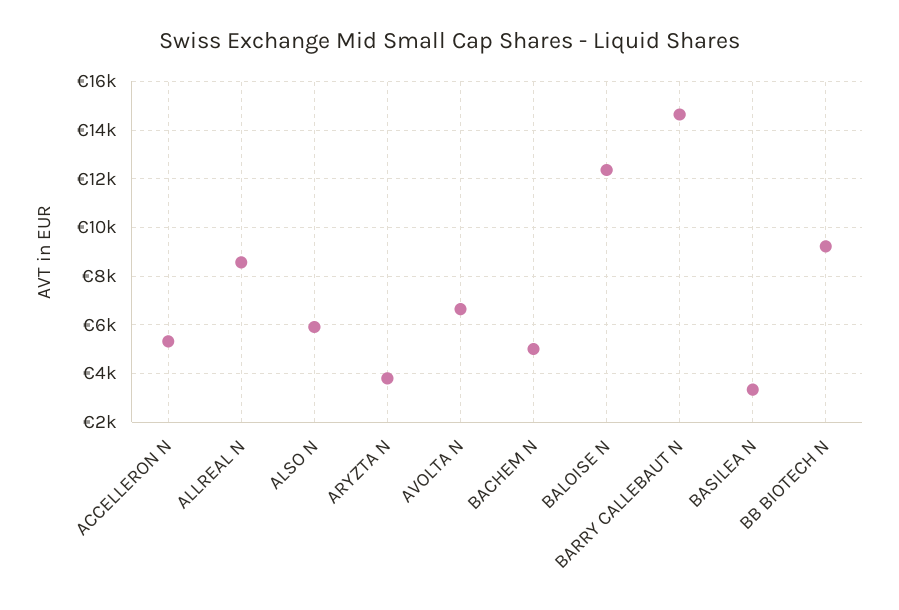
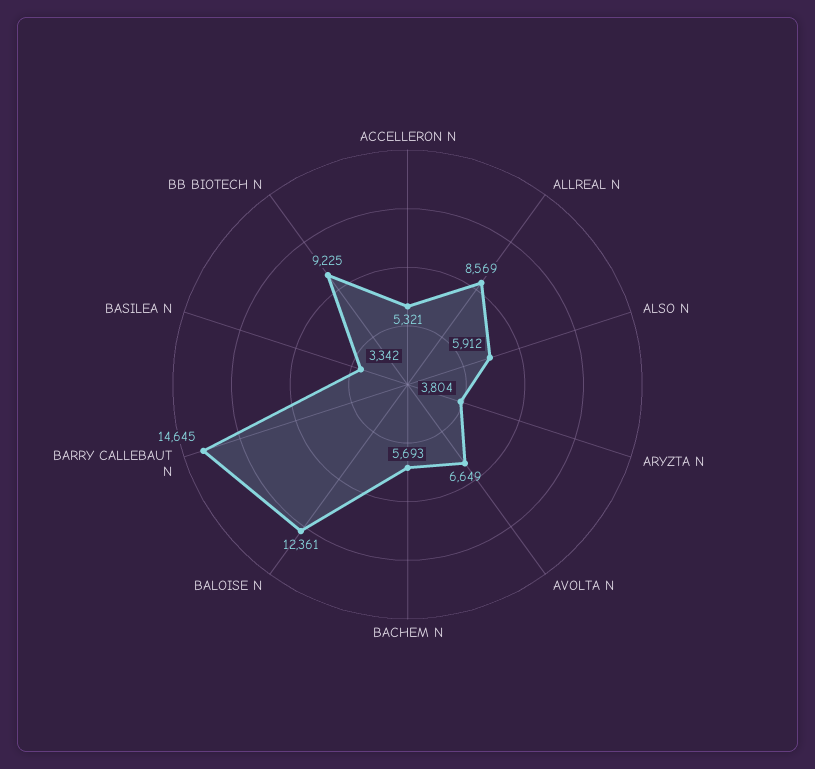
  {
    "ACCELLERON N": 5321,
    "ALLREAL N": 8569,
    "ALSO N": 5912,
    "ARYZTA N": 3804,
    "AVOLTA N": 6649,
-   "BACHEM N": 5000,
+   "BACHEM N": 5693,
    "BALOISE N": 12361,
    "BARRY CALLEBAUT N": 14645,
    "BASILEA N": 3342,
    "BB BIOTECH N": 9225
  }

